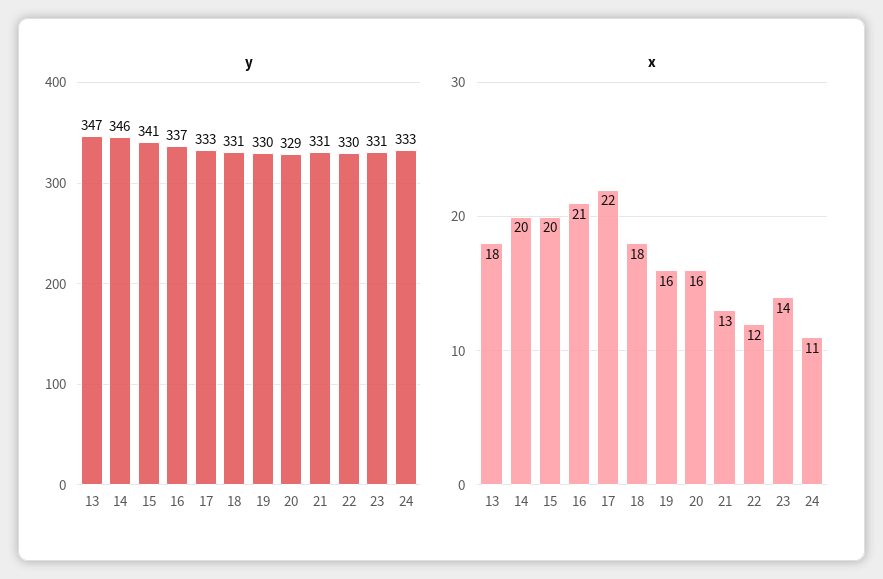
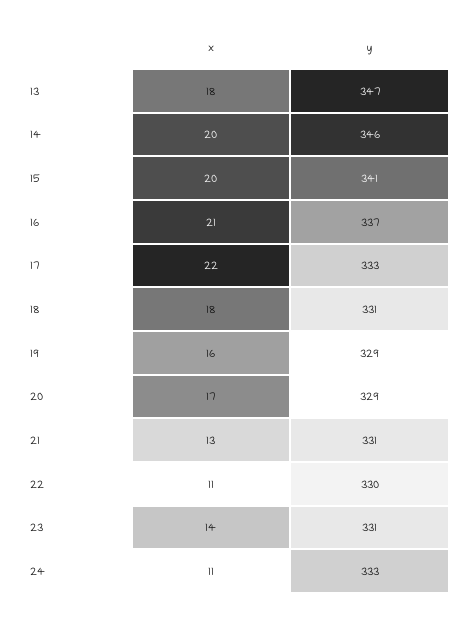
  {
    "y": {
      "13": 347,
      "14": 346,
      "15": 341,
      "16": 337,
      "17": 333,
      "18": 331,
-     "19": 330,
+     "19": 329,
      "20": 329,
      "21": 331,
      "22": 330,
      "23": 331,
      "24": 333
    },
    "x": {
      "13": 18,
      "14": 20,
      "15": 20,
      "16": 21,
      "17": 22,
      "18": 18,
      "19": 16,
-     "20": 16,
+     "20": 17,
      "21": 13,
-     "22": 12,
+     "22": 11,
      "23": 14,
      "24": 11
    }
  }

